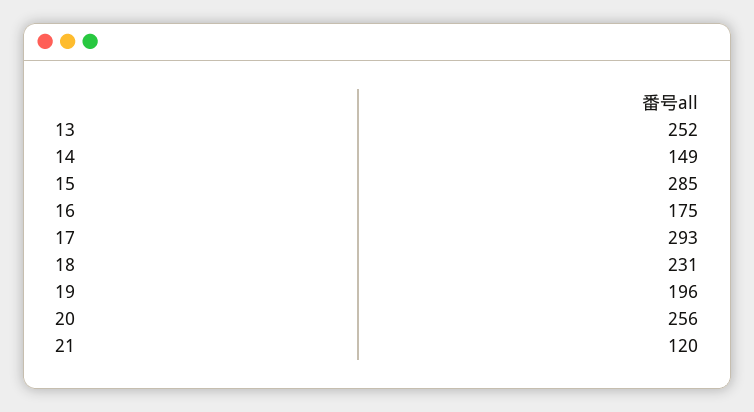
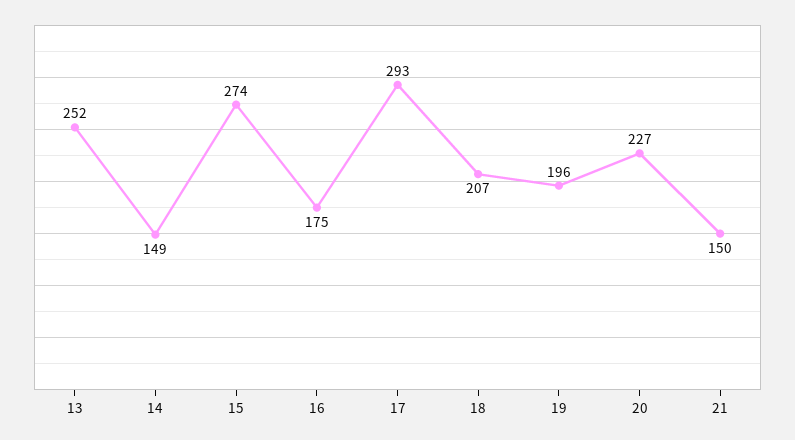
  {
    "13": 252,
    "14": 149,
-   "15": 285,
+   "15": 274,
    "16": 175,
    "17": 293,
-   "18": 231,
+   "18": 207,
    "19": 196,
-   "20": 256,
+   "20": 227,
-   "21": 120
+   "21": 150
  }

